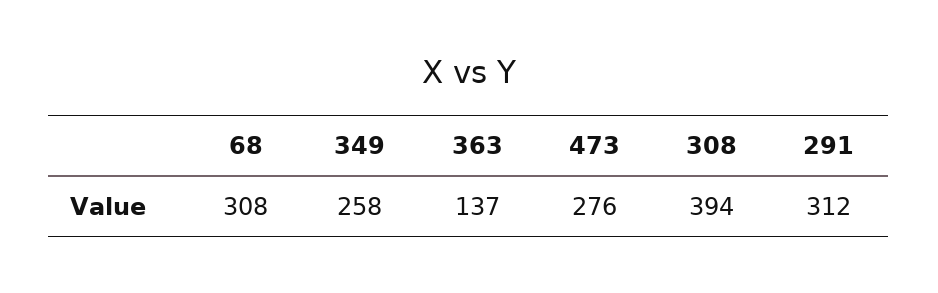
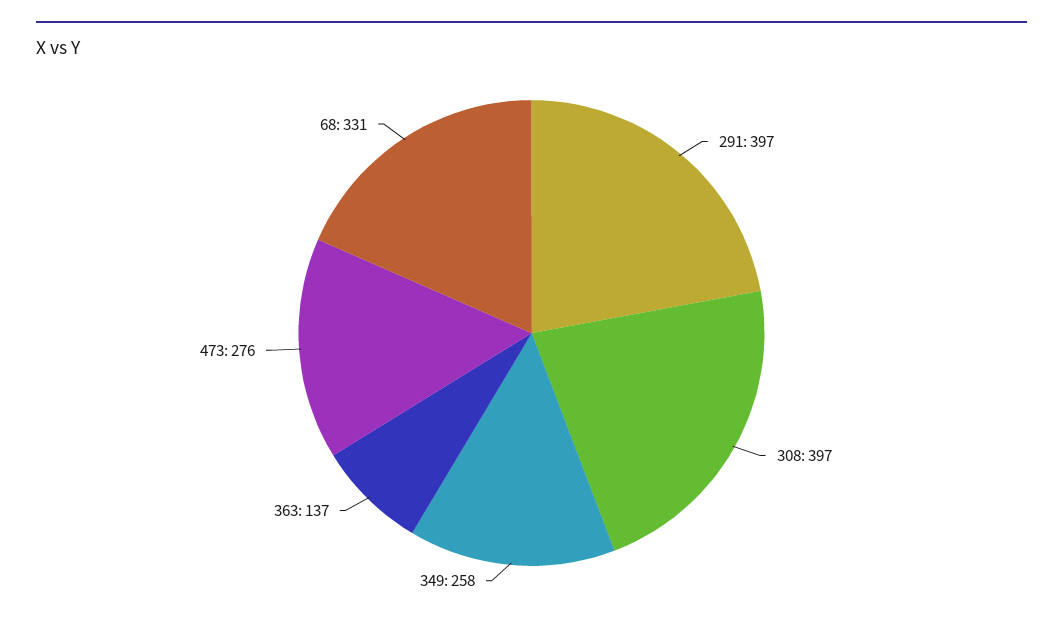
  {
-   "68": 308,
+   "68": 331,
    "349": 258,
    "363": 137,
    "473": 276,
-   "308": 394,
+   "308": 397,
-   "291": 312
+   "291": 397
  }

